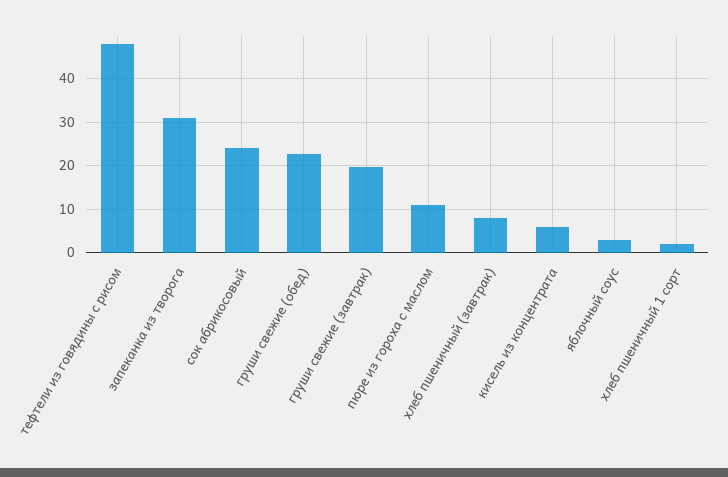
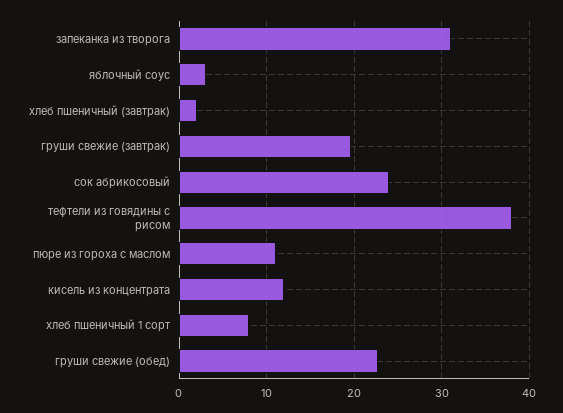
  {
-   "тефтели из говядины с рисом": 48,
+   "тефтели из говядины с рисом": 38,
    "запеканка из творога": 31,
    "сок абрикосовый": 24,
    "груши свежие (обед)": 23,
    "груши свежие (завтрак)": 20,
    "пюре из гороха с маслом": 11,
-   "хлеб пшеничный (завтрак)": 8,
+   "хлеб пшеничный (завтрак)": 2,
-   "кисель из концентрата": 6,
+   "кисель из концентрата": 12,
    "яблочный соус": 3,
-   "хлеб пшеничный 1 сорт": 2
+   "хлеб пшеничный 1 сорт": 8
  }

